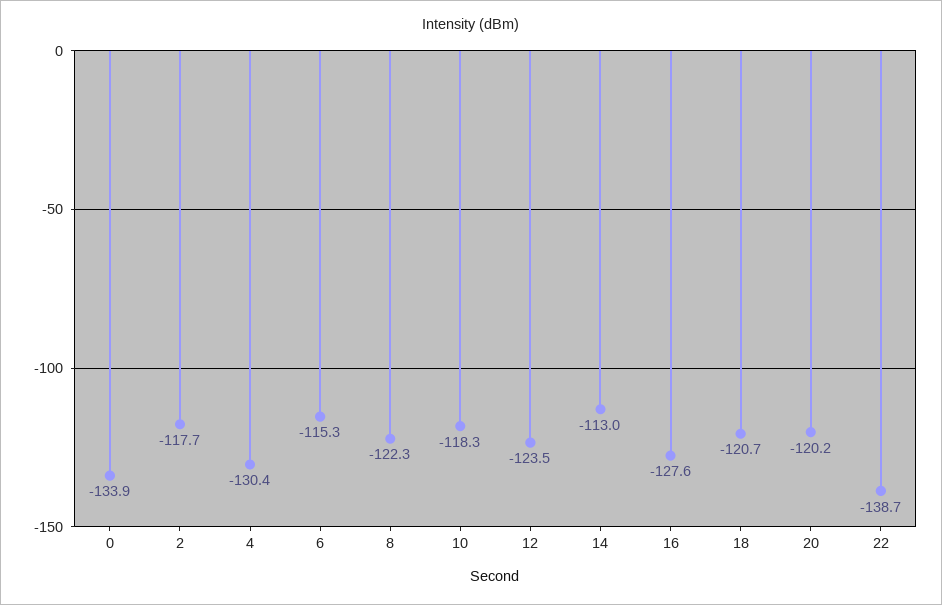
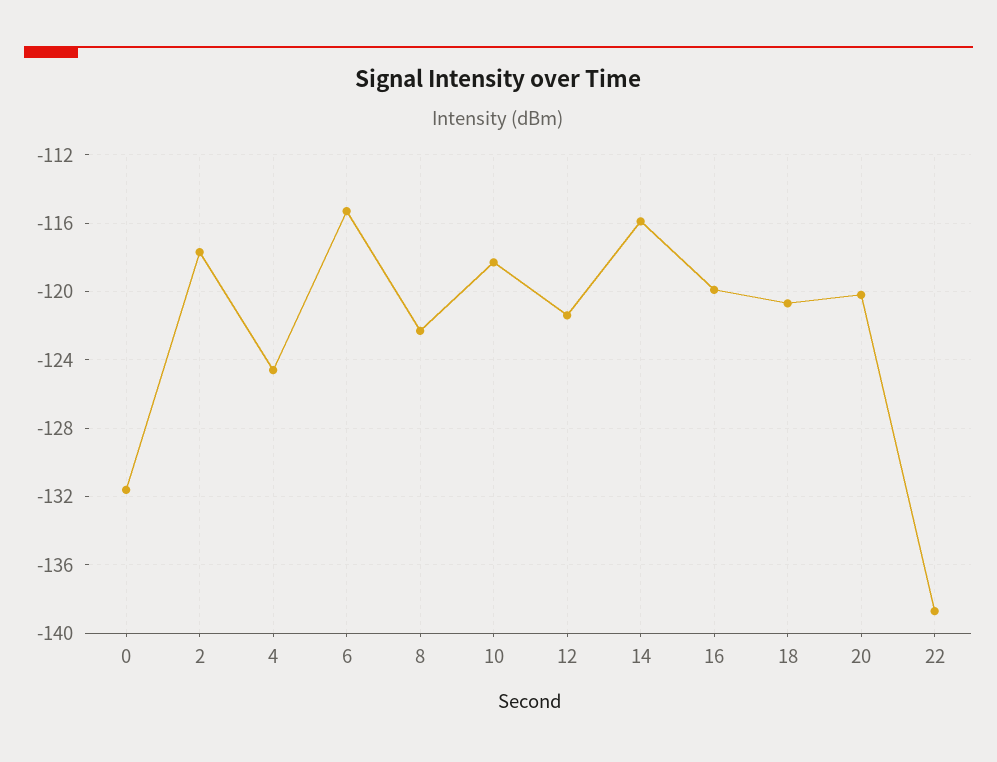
  {
-   "0": -133.9,
+   "0": -131.5,
    "2": -117.7,
-   "4": -130.4,
+   "4": -124.5,
    "6": -115.3,
    "8": -122.3,
    "10": -118.3,
-   "12": -123.5,
+   "12": -121.5,
-   "14": -113,
+   "14": -116,
-   "16": -127.6,
+   "16": -120,
    "18": -120.7,
    "20": -120.2,
    "22": -138.7
  }

